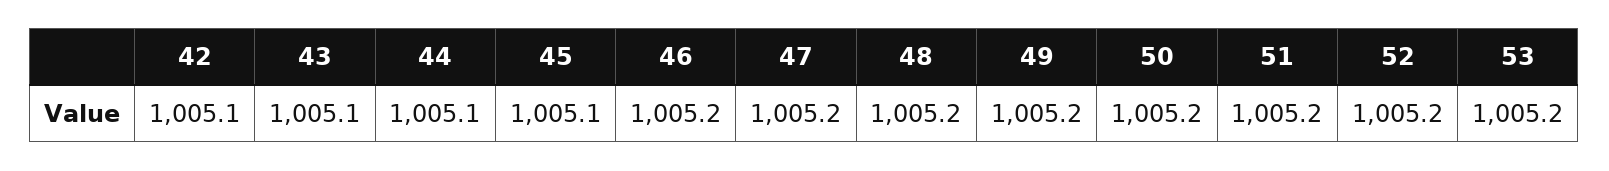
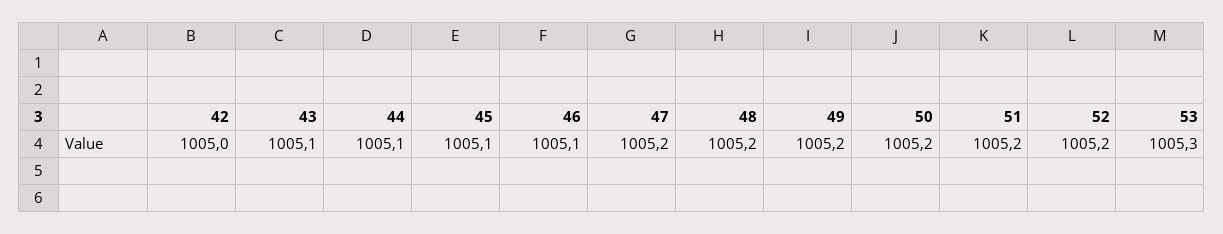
  {
-   "42": 1005.1,
+   "42": 1005,
    "43": 1005.1,
    "44": 1005.1,
    "45": 1005.1,
-   "46": 1005.2,
+   "46": 1005.1,
    "47": 1005.2,
    "48": 1005.2,
    "49": 1005.2,
    "50": 1005.2,
    "51": 1005.2,
    "52": 1005.2,
-   "53": 1005.2
+   "53": 1005.3
  }

